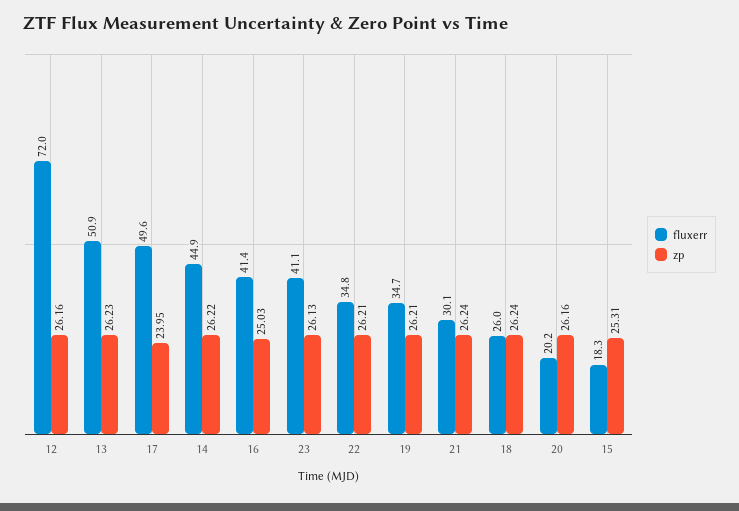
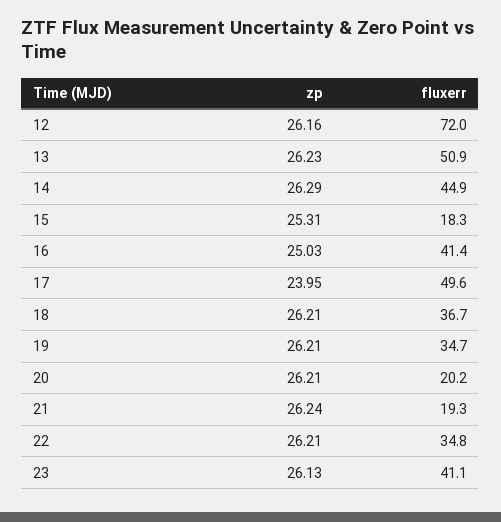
  {
    "fluxerr": {
      "12": 72,
      "13": 50.9,
      "17": 49.6,
      "14": 44.9,
      "16": 41.4,
      "23": 41.1,
      "22": 34.8,
      "19": 34.7,
-     "21": 30.1,
+     "21": 19.3,
-     "18": 26,
+     "18": 36.7,
      "20": 20.2,
      "15": 18.3
    },
    "zp": {
      "12": 26.16,
      "13": 26.23,
      "17": 23.95,
-     "14": 26.22,
+     "14": 26.29,
      "16": 25.03,
      "23": 26.13,
      "22": 26.21,
      "19": 26.21,
      "21": 26.24,
-     "18": 26.24,
+     "18": 26.21,
-     "20": 26.16,
+     "20": 26.21,
      "15": 25.31
    }
  }

